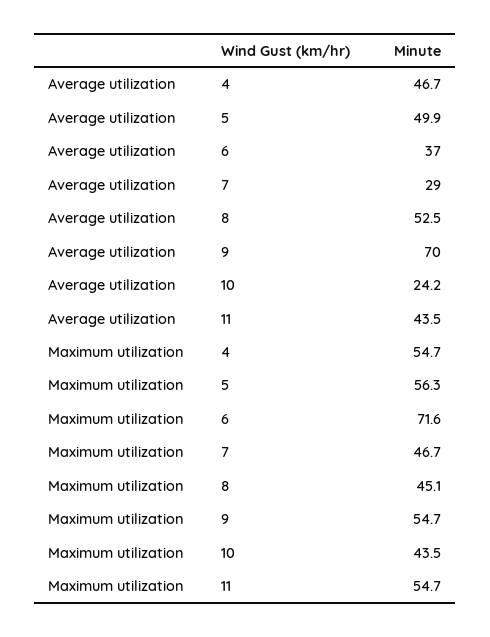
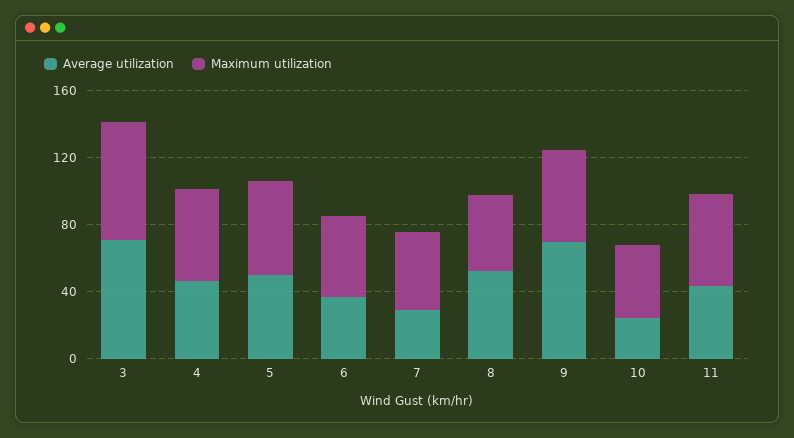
  {
    "Average utilization": {
      "4": 46.7,
      "5": 49.9,
      "6": 37,
      "7": 29,
      "8": 52.5,
      "9": 70,
      "10": 24.2,
-     "11": 43.5
+     "11": 43.5,
+     "3": 70
    },
    "Maximum utilization": {
      "4": 54.7,
      "5": 56.3,
-     "6": 71.6,
+     "6": 50,
      "7": 46.7,
      "8": 45.1,
      "9": 54.7,
      "10": 43.5,
-     "11": 54.7
+     "11": 54.7,
+     "3": 70
    }
  }

